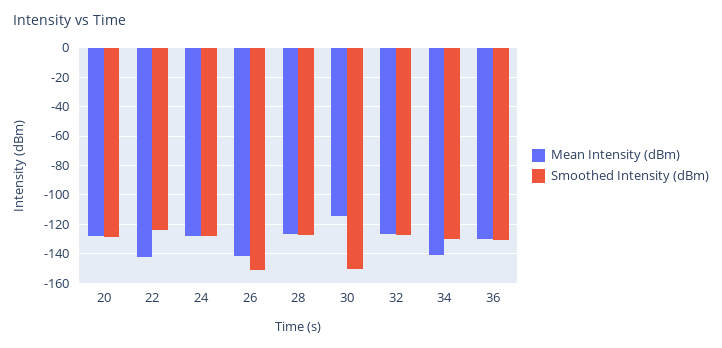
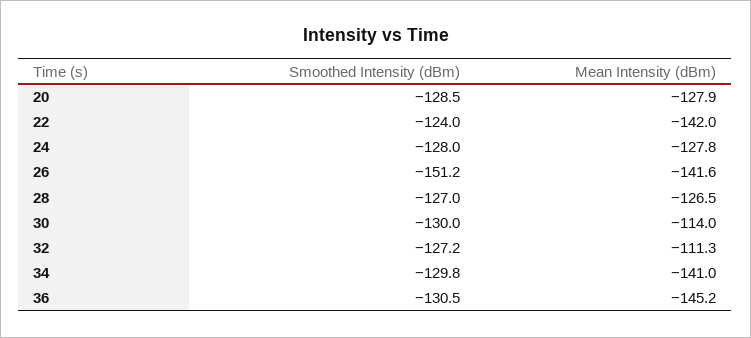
  {
    "Mean Intensity (dBm)": {
      "20": -127.9,
      "22": -142,
      "24": -127.8,
      "26": -141.6,
      "28": -126.5,
      "30": -114,
-     "32": -125,
+     "32": -111.3,
      "34": -141,
-     "36": -130
+     "36": -145.2
    },
    "Smoothed Intensity (dBm)": {
      "20": -128.5,
      "22": -124,
      "24": -128,
      "26": -151.2,
      "28": -127,
-     "30": -150,
+     "30": -130,
      "32": -127.2,
      "34": -129.8,
      "36": -130.5
    }
  }

